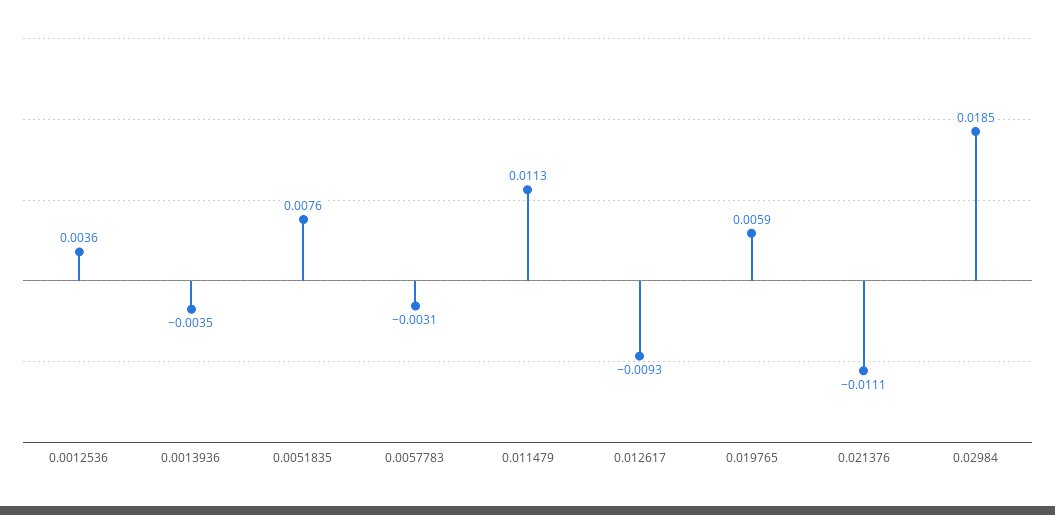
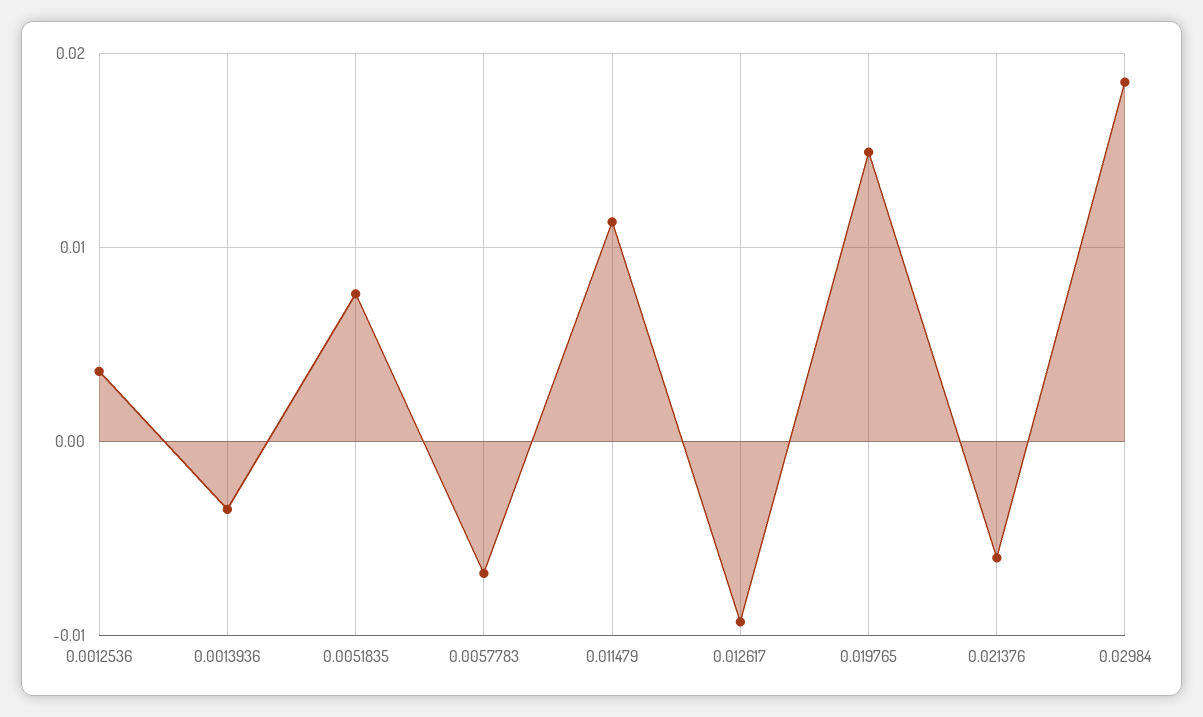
  {
    "0.0012536": 0.0036,
    "0.0013936": -0.0035,
    "0.0051835": 0.0076,
-   "0.0057783": -0.0031,
+   "0.0057783": -0.007,
    "0.011479": 0.0113,
    "0.012617": -0.0093,
-   "0.019765": 0.0059,
+   "0.019765": 0.015,
-   "0.021376": -0.0111,
+   "0.021376": -0.006,
    "0.02984": 0.0185
  }

